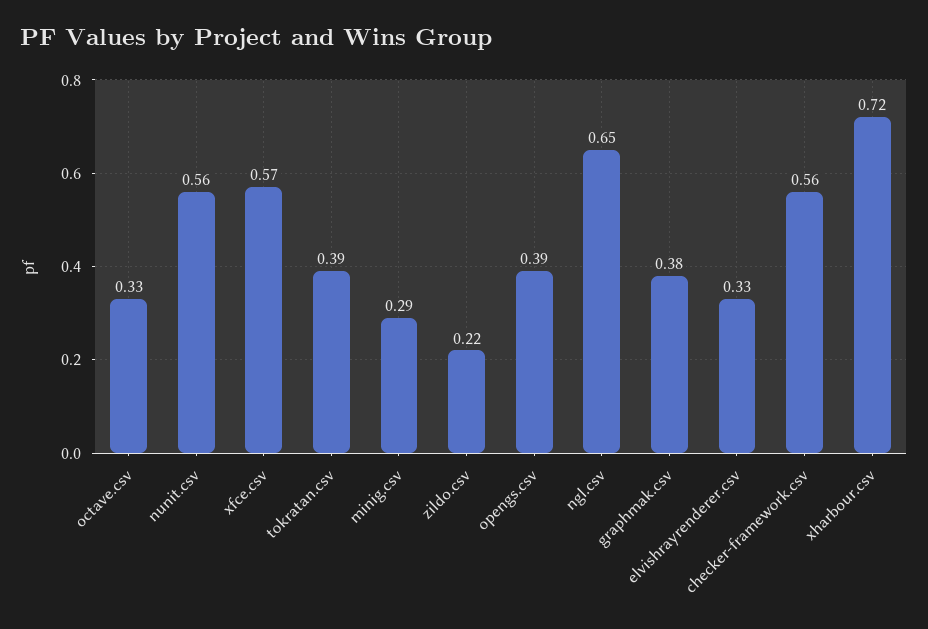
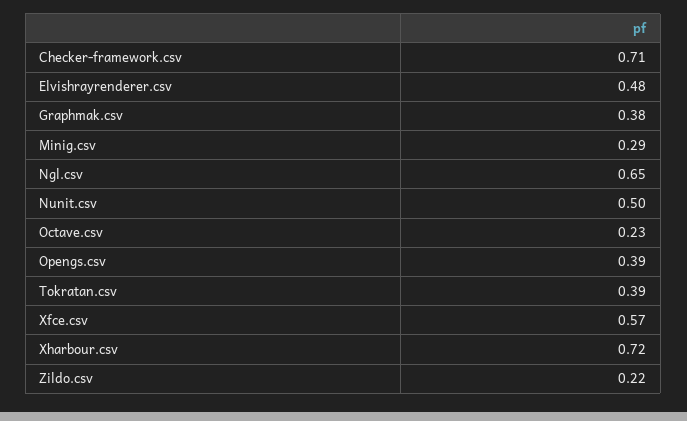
  {
-   "octave.csv": 0.33,
+   "octave.csv": 0.23,
-   "nunit.csv": 0.56,
+   "nunit.csv": 0.5,
    "xfce.csv": 0.57,
    "tokratan.csv": 0.39,
    "minig.csv": 0.29,
    "zildo.csv": 0.22,
    "opengs.csv": 0.39,
    "ngl.csv": 0.65,
    "graphmak.csv": 0.38,
-   "elvishrayrenderer.csv": 0.33,
+   "elvishrayrenderer.csv": 0.48,
-   "checker-framework.csv": 0.56,
+   "checker-framework.csv": 0.71,
    "xharbour.csv": 0.72
  }

